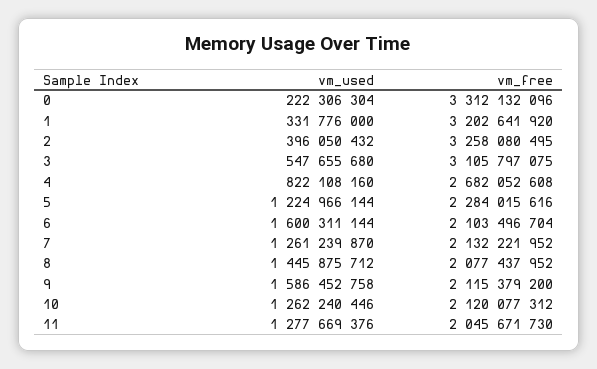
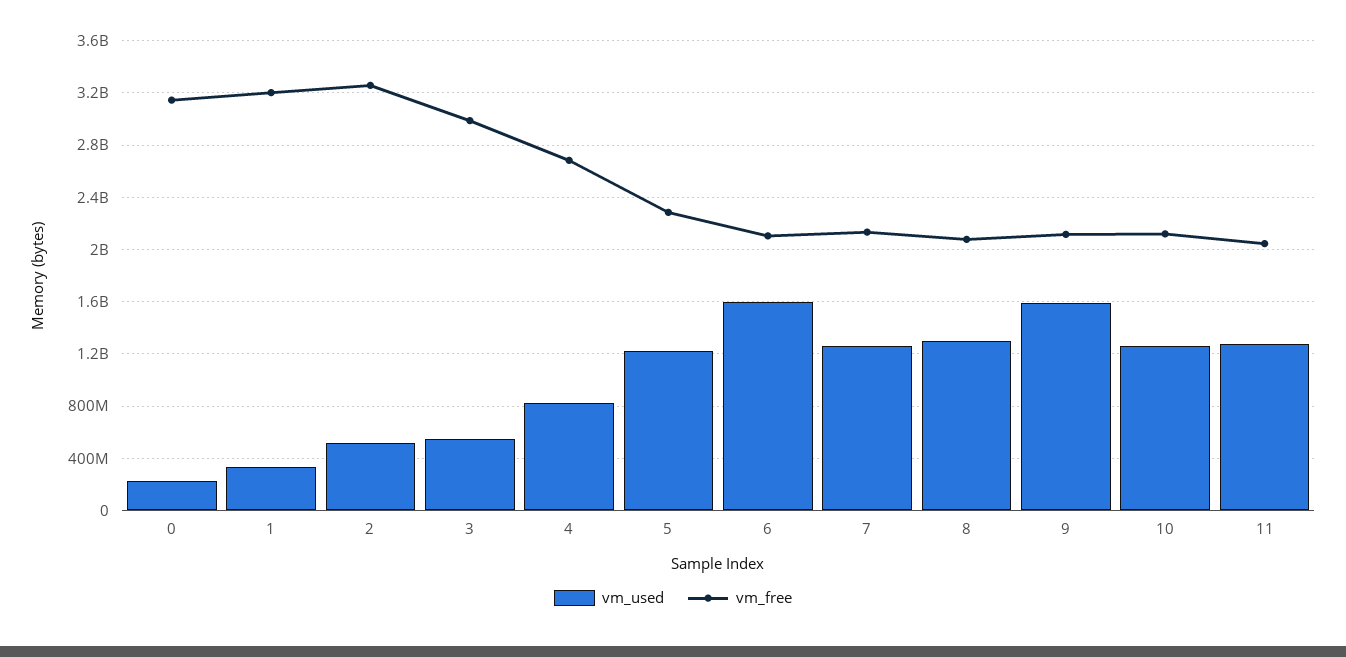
  {
    "vm_used": {
      "0": 222306304,
      "1": 331776000,
-     "2": 396050432,
+     "2": 500000000,
      "3": 547655680,
      "4": 822108160,
      "5": 1224966144,
      "6": 1600311144,
      "7": 1261239870,
-     "8": 1445875712,
+     "8": 1300000000,
      "9": 1586452758,
      "10": 1262240446,
      "11": 1277669376
    },
    "vm_free": {
-     "0": 3312132096,
+     "0": 3150000000,
      "1": 3202641920,
      "2": 3258080495,
-     "3": 3105797075,
+     "3": 3000000000,
      "4": 2682052608,
      "5": 2284015616,
      "6": 2103496704,
      "7": 2132221952,
      "8": 2077437952,
      "9": 2115379200,
      "10": 2120077312,
      "11": 2045671730
    }
  }

